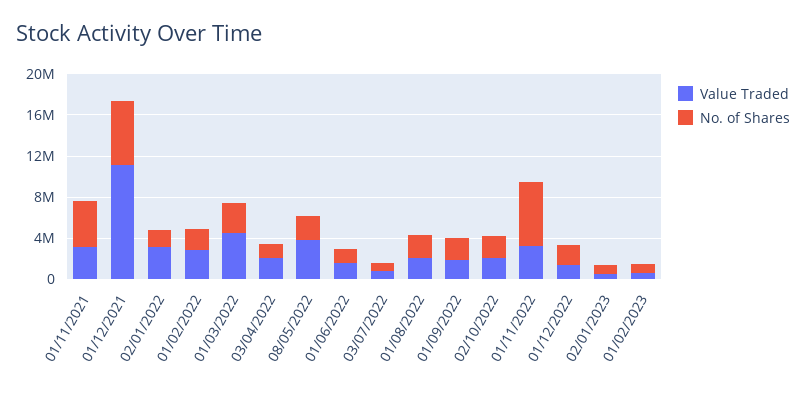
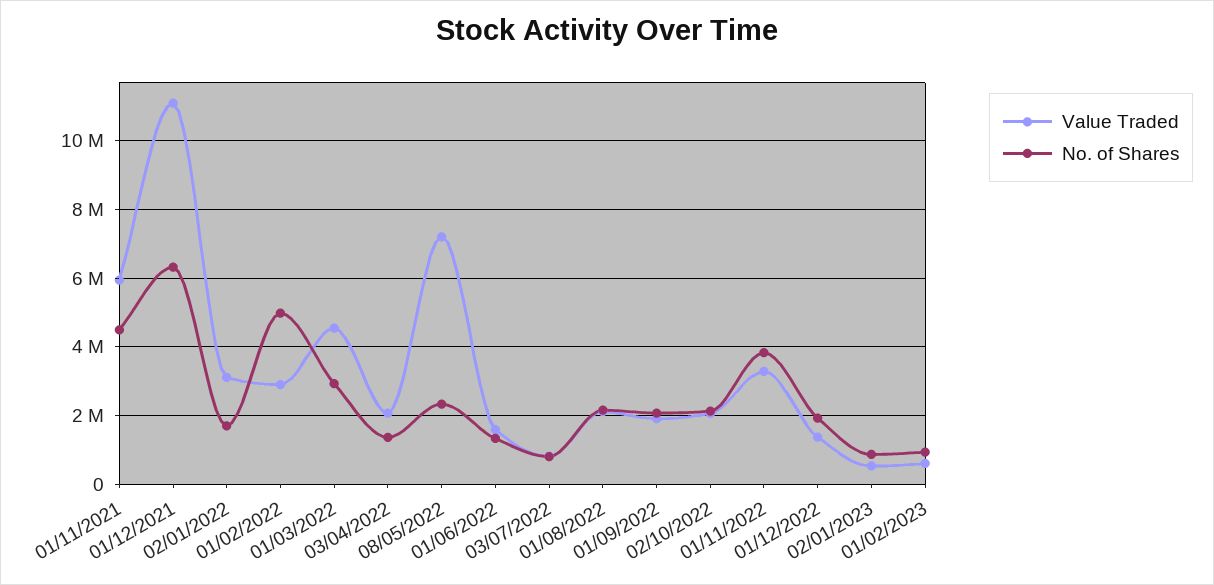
  {
    "Value Traded": {
-     "01/11/2021": 3000000,
+     "01/11/2021": 6000000,
      "01/12/2021": 11000000,
      "02/01/2022": 3200000,
      "01/02/2022": 3000000,
      "01/03/2022": 4600000,
      "03/04/2022": 2000000,
-     "08/05/2022": 4000000,
+     "08/05/2022": 7200000,
      "01/06/2022": 1600000,
      "03/07/2022": 800000,
      "01/08/2022": 2200000,
      "01/09/2022": 2000000,
      "02/10/2022": 2000000,
      "01/11/2022": 3200000,
      "01/12/2022": 1400000,
      "02/01/2023": 600000,
      "01/02/2023": 600000
    },
    "No. of Shares": {
      "01/11/2021": 4400000,
      "01/12/2021": 6400000,
      "02/01/2022": 1800000,
-     "01/02/2022": 2000000,
+     "01/02/2022": 5000000,
      "01/03/2022": 3000000,
      "03/04/2022": 1400000,
      "08/05/2022": 2400000,
      "01/06/2022": 1400000,
      "03/07/2022": 800000,
      "01/08/2022": 2200000,
      "01/09/2022": 2000000,
      "02/10/2022": 2200000,
-     "01/11/2022": 6000000,
+     "01/11/2022": 3800000,
      "01/12/2022": 2000000,
      "02/01/2023": 800000,
      "01/02/2023": 1000000
    }
  }

